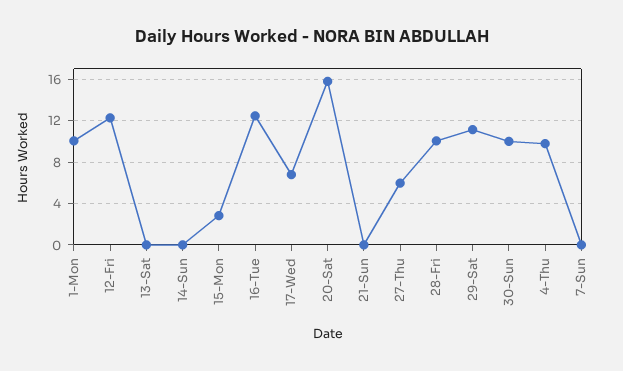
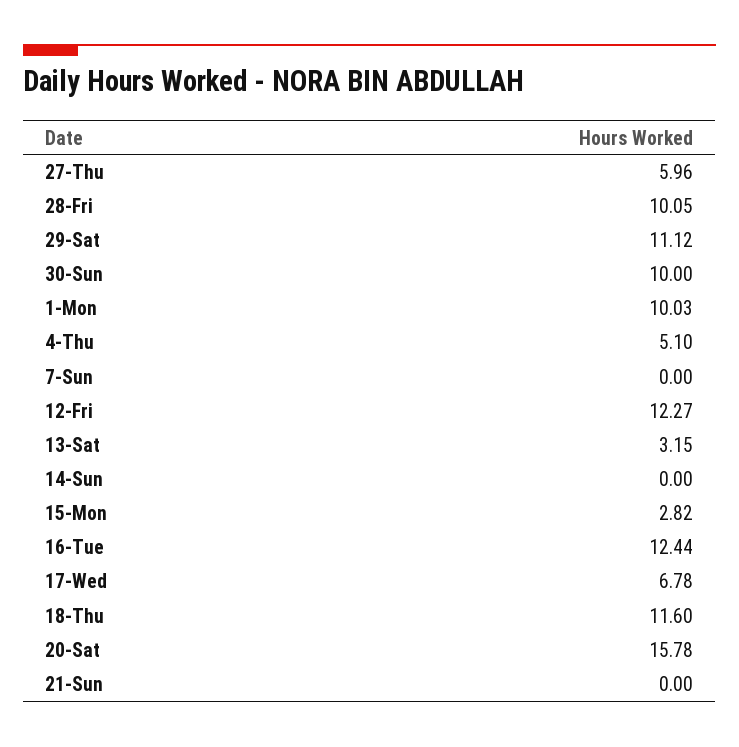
  {
    "1-Mon": 10.03,
    "12-Fri": 12.27,
-   "13-Sat": 0,
+   "13-Sat": 3.15,
    "14-Sun": 0,
    "15-Mon": 2.82,
    "16-Tue": 12.44,
    "17-Wed": 6.78,
    "20-Sat": 15.78,
    "21-Sun": 0,
    "27-Thu": 5.96,
    "28-Fri": 10.05,
    "29-Sat": 11.12,
    "30-Sun": 10,
-   "4-Thu": 10,
+   "4-Thu": 5.1,
-   "7-Sun": 0
+   "7-Sun": 0,
+   "18-Thu": 11.6
  }

